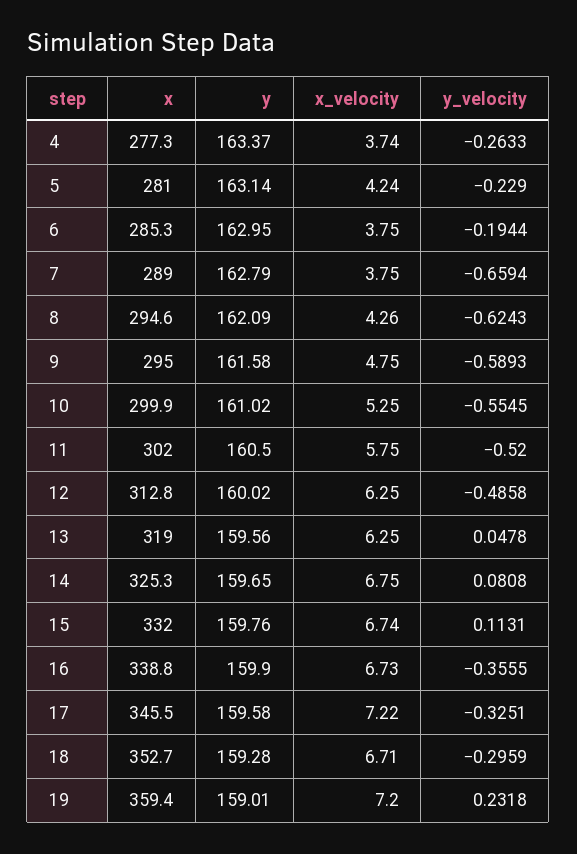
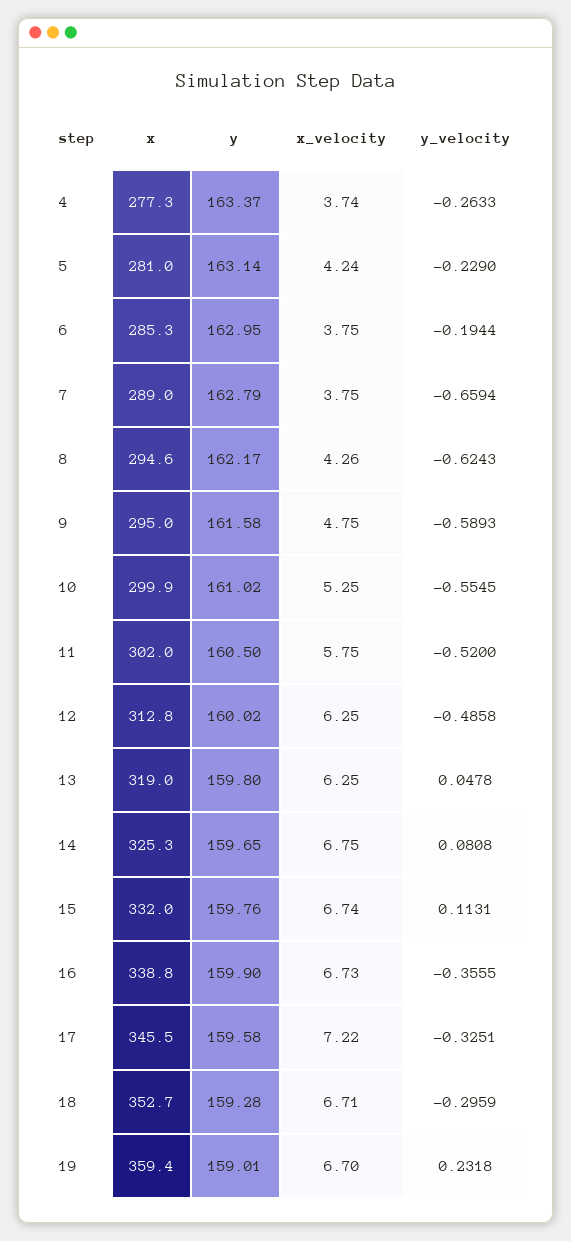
  {
    "x": {
      "4": 277.3,
      "5": 281,
      "6": 285.3,
      "7": 289,
      "8": 294.6,
      "9": 295,
      "10": 299.9,
      "11": 302,
      "12": 312.8,
      "13": 319,
      "14": 325.3,
      "15": 332,
      "16": 338.8,
      "17": 345.5,
      "18": 352.7,
      "19": 359.4
    },
    "y": {
      "4": 163.37,
      "5": 163.14,
      "6": 162.95,
      "7": 162.79,
-     "8": 162.09,
+     "8": 162.17,
      "9": 161.58,
      "10": 161.02,
      "11": 160.5,
      "12": 160.02,
-     "13": 159.56,
+     "13": 159.8,
      "14": 159.65,
      "15": 159.76,
      "16": 159.9,
      "17": 159.58,
      "18": 159.28,
      "19": 159.01
    },
    "x_velocity": {
      "4": 3.74,
      "5": 4.24,
      "6": 3.75,
      "7": 3.75,
      "8": 4.26,
      "9": 4.75,
      "10": 5.25,
      "11": 5.75,
      "12": 6.25,
      "13": 6.25,
      "14": 6.75,
      "15": 6.74,
      "16": 6.73,
      "17": 7.22,
      "18": 6.71,
-     "19": 7.2
+     "19": 6.7
    },
    "y_velocity": {
      "4": -0.2633,
      "5": -0.229,
      "6": -0.1944,
      "7": -0.6594,
      "8": -0.6243,
      "9": -0.5893,
      "10": -0.5545,
      "11": -0.52,
      "12": -0.4858,
      "13": 0.0478,
      "14": 0.0808,
      "15": 0.1131,
      "16": -0.3555,
      "17": -0.3251,
      "18": -0.2959,
      "19": 0.2318
    }
  }

